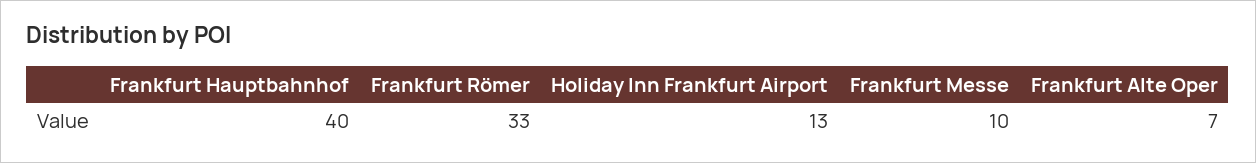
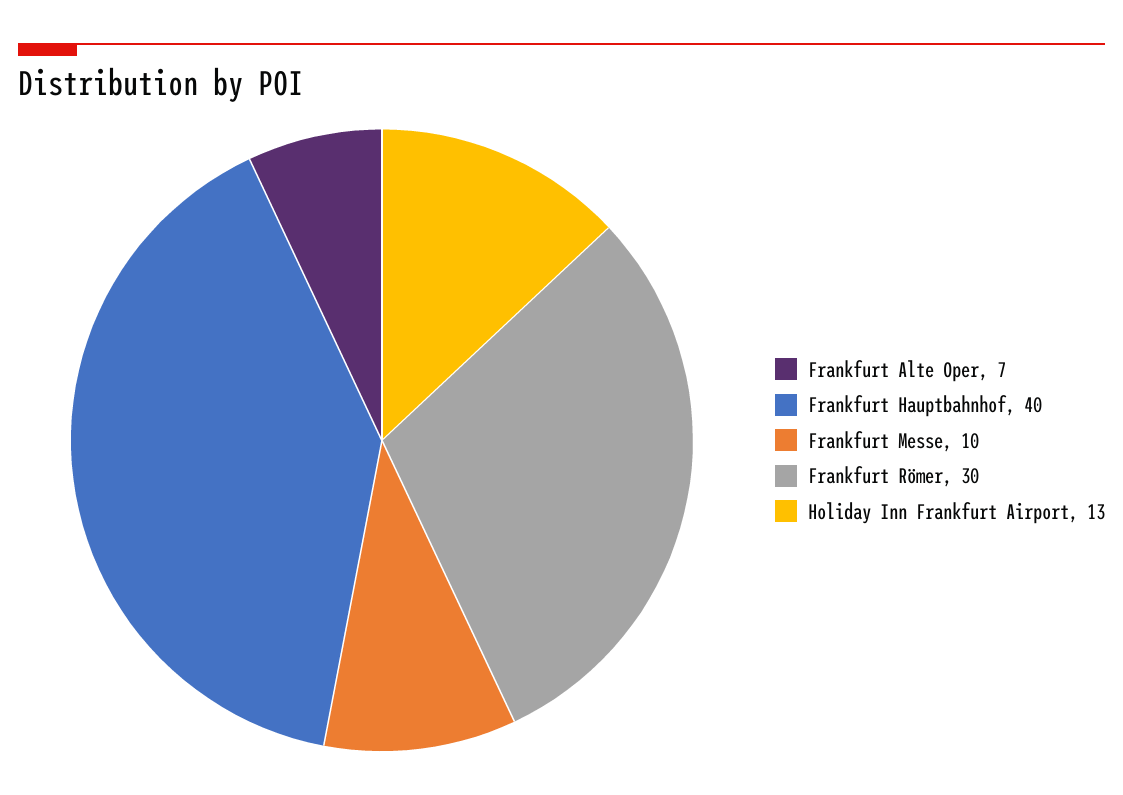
  {
    "Frankfurt Hauptbahnhof": 40,
-   "Frankfurt Römer": 33,
+   "Frankfurt Römer": 30,
    "Holiday Inn Frankfurt Airport": 13,
    "Frankfurt Messe": 10,
    "Frankfurt Alte Oper": 7
  }

